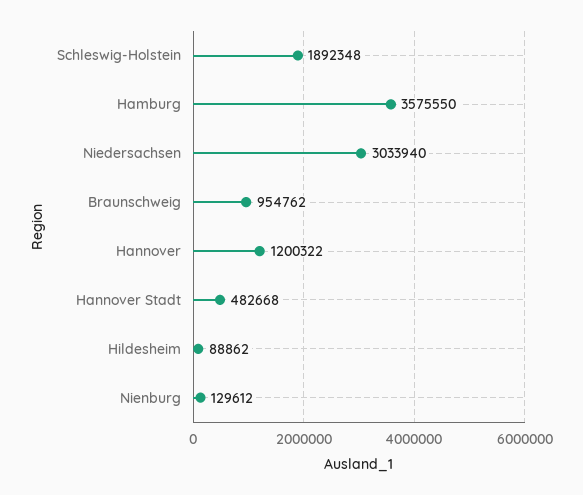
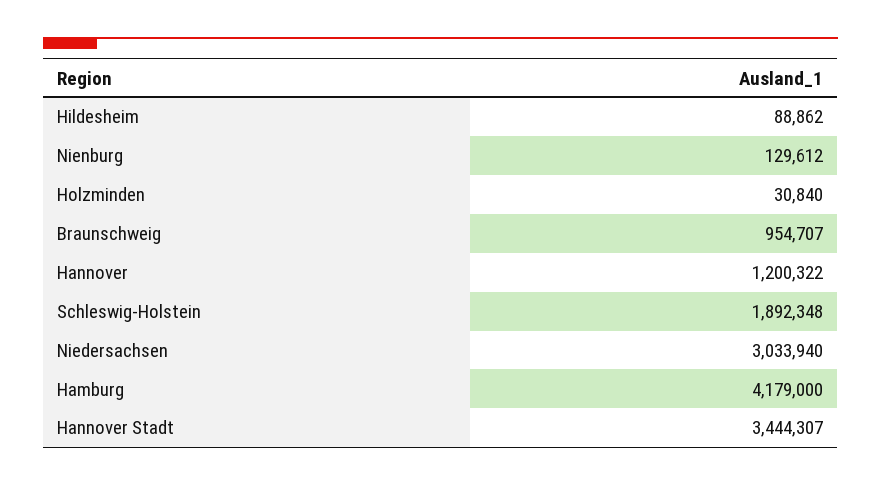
  {
    "Schleswig-Holstein": 1892348,
-   "Hamburg": 3575550,
+   "Hamburg": 4179000,
    "Niedersachsen": 3033940,
-   "Braunschweig": 954762,
+   "Braunschweig": 954707,
    "Hannover": 1200322,
-   "Hannover Stadt": 482668,
+   "Hannover Stadt": 3444307,
    "Hildesheim": 88862,
-   "Nienburg": 129612
+   "Nienburg": 129612,
+   "Holzminden": 30840
  }

